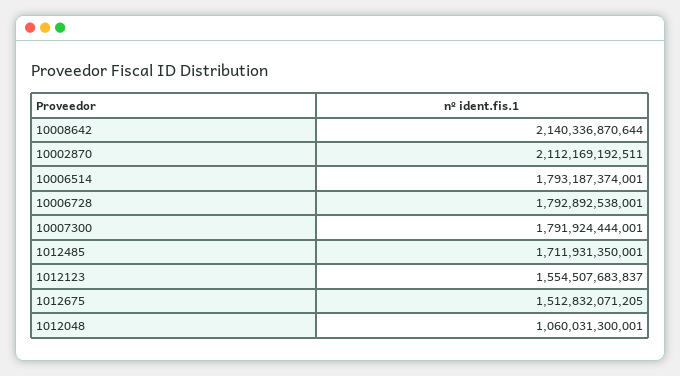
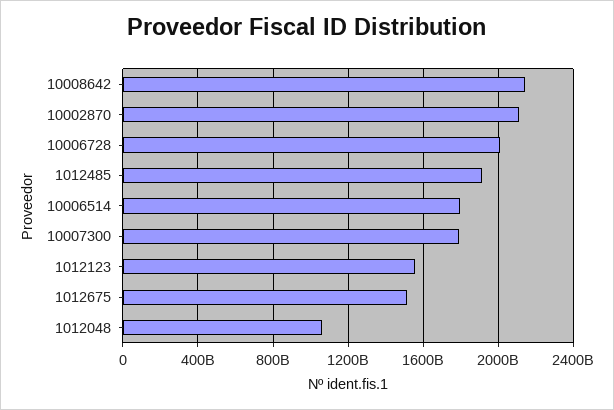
  {
    "10008642": 2140336870644,
    "10002870": 2112169192511,
    "10006514": 1793187374001,
-   "10006728": 1792892538001,
+   "10006728": 2000000000000,
    "10007300": 1791924444001,
-   "1012485": 1711931350001,
+   "1012485": 1900000000000,
    "1012123": 1554507683837,
    "1012675": 1512832071205,
    "1012048": 1060031300001
  }

